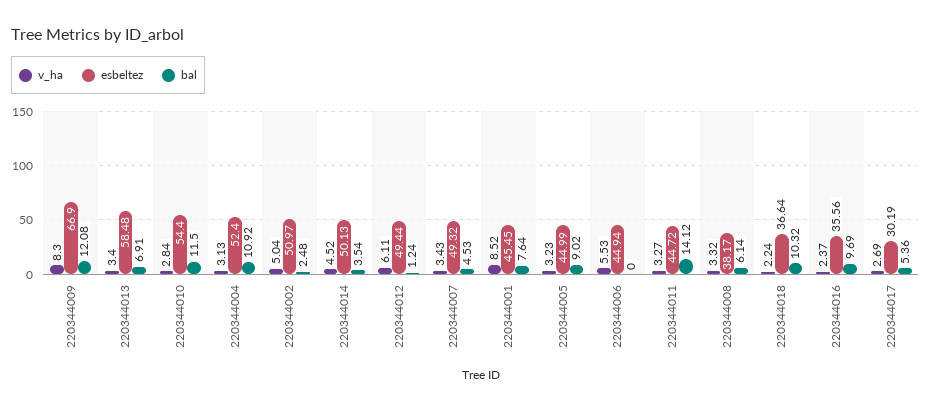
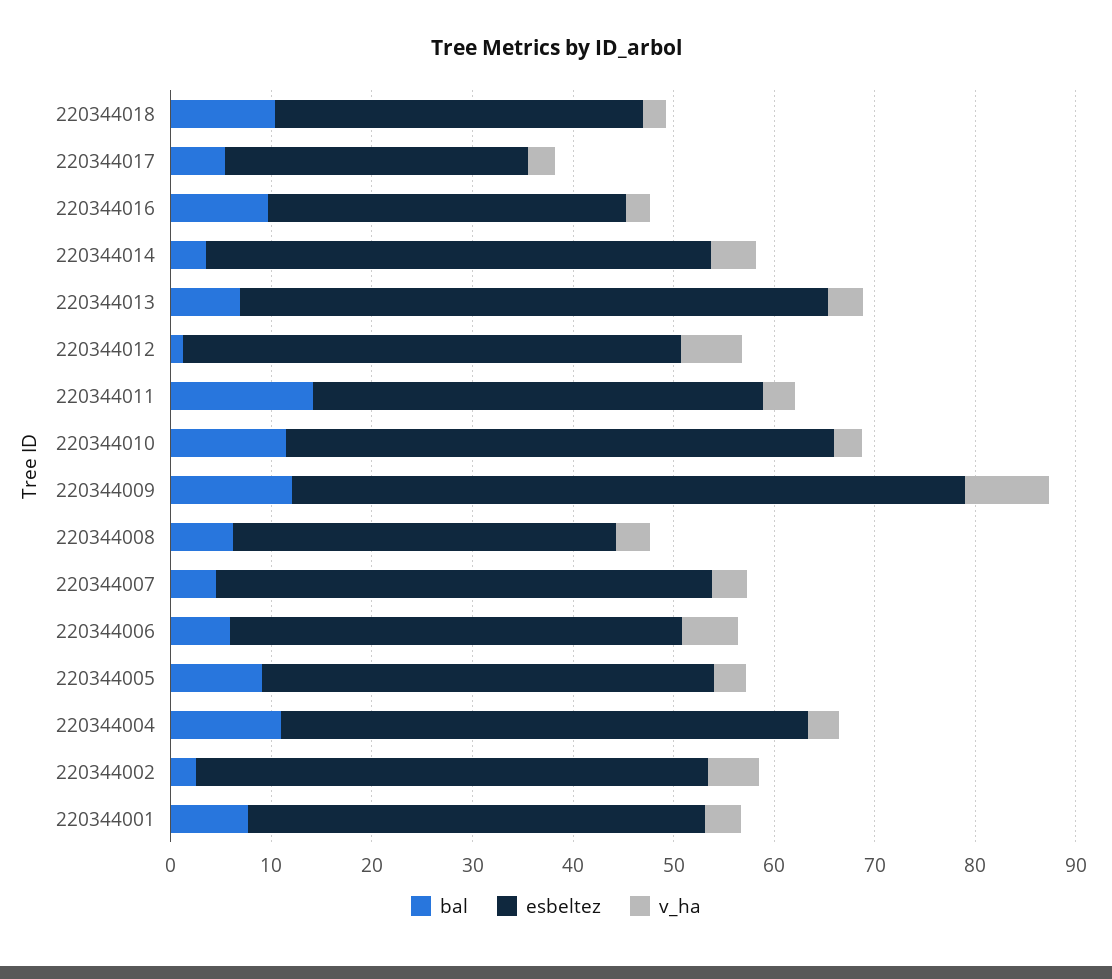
  {
    "v_ha": {
      "220344009": 8.3,
      "220344013": 3.4,
      "220344010": 2.84,
      "220344004": 3.13,
      "220344002": 5.04,
      "220344014": 4.52,
      "220344012": 6.11,
      "220344007": 3.43,
-     "220344001": 8.52,
+     "220344001": 4,
      "220344005": 3.23,
      "220344006": 5.53,
      "220344011": 3.27,
      "220344008": 3.32,
      "220344018": 2.24,
      "220344016": 2.37,
      "220344017": 2.69
    },
    "esbeltez": {
      "220344009": 66.9,
      "220344013": 58.48,
      "220344010": 54.4,
      "220344004": 52.4,
      "220344002": 50.97,
      "220344014": 50.13,
      "220344012": 49.44,
      "220344007": 49.32,
      "220344001": 45.45,
      "220344005": 44.99,
      "220344006": 44.94,
      "220344011": 44.72,
      "220344008": 38.17,
      "220344018": 36.64,
      "220344016": 35.56,
      "220344017": 30.19
    },
    "bal": {
      "220344009": 12.08,
      "220344013": 6.91,
      "220344010": 11.5,
      "220344004": 10.92,
      "220344002": 2.48,
      "220344014": 3.54,
      "220344012": 1.24,
      "220344007": 4.53,
      "220344001": 7.64,
      "220344005": 9.02,
-     "220344006": 0,
+     "220344006": 6,
      "220344011": 14.12,
      "220344008": 6.14,
      "220344018": 10.32,
      "220344016": 9.69,
      "220344017": 5.36
    }
  }

